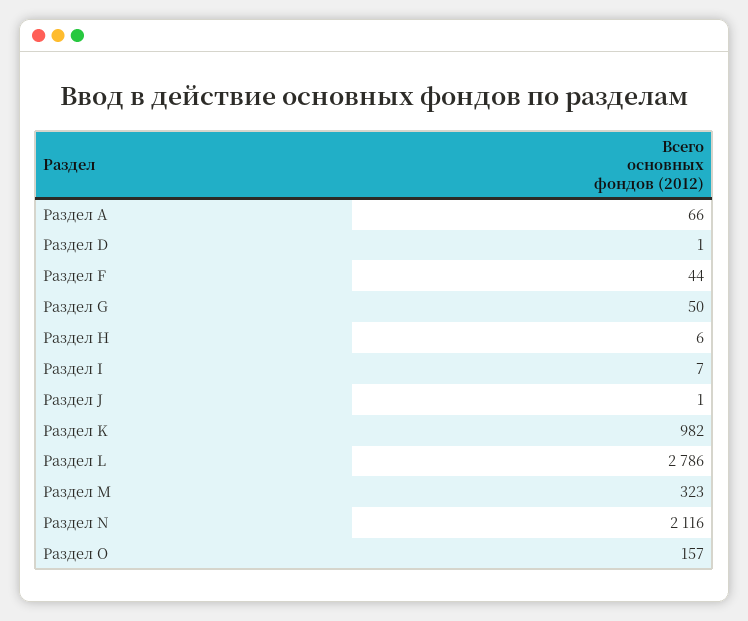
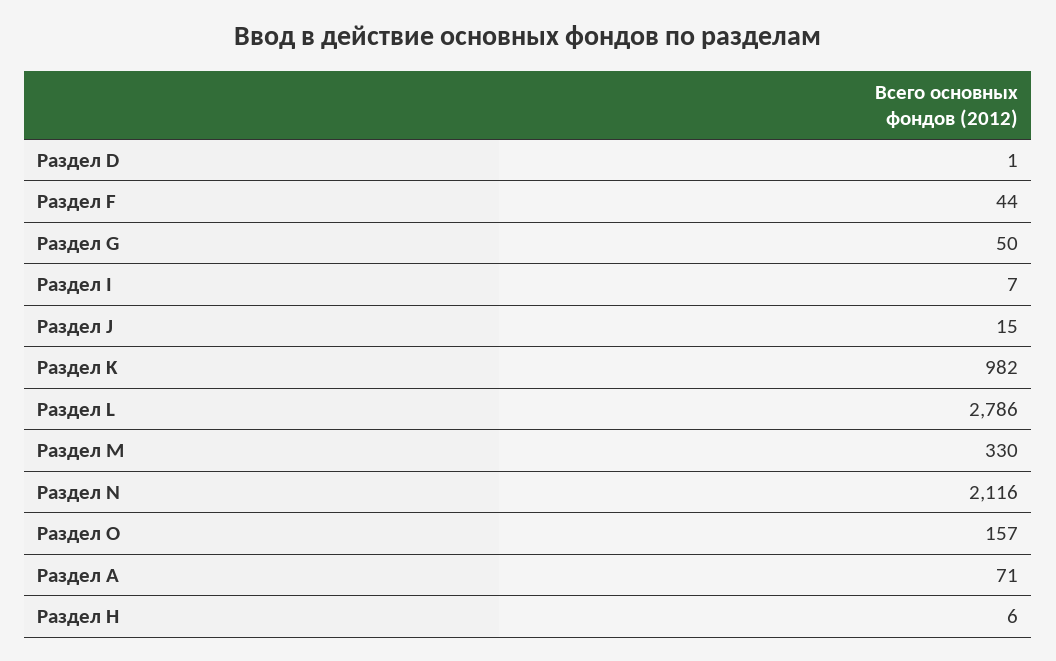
  {
-   "Раздел А": 66,
+   "Раздел А": 71,
    "Раздел D": 1,
    "Раздел F": 44,
    "Раздел G": 50,
    "Раздел Н": 6,
    "Раздел I": 7,
-   "Раздел J": 1,
+   "Раздел J": 15,
    "Раздел K": 982,
    "Раздел L": 2786,
-   "Раздел M": 323,
+   "Раздел M": 330,
    "Раздел N": 2116,
    "Раздел O": 157
  }

